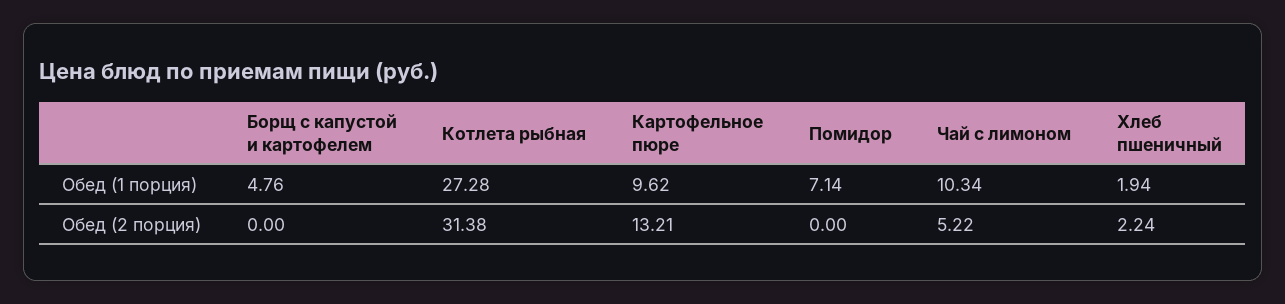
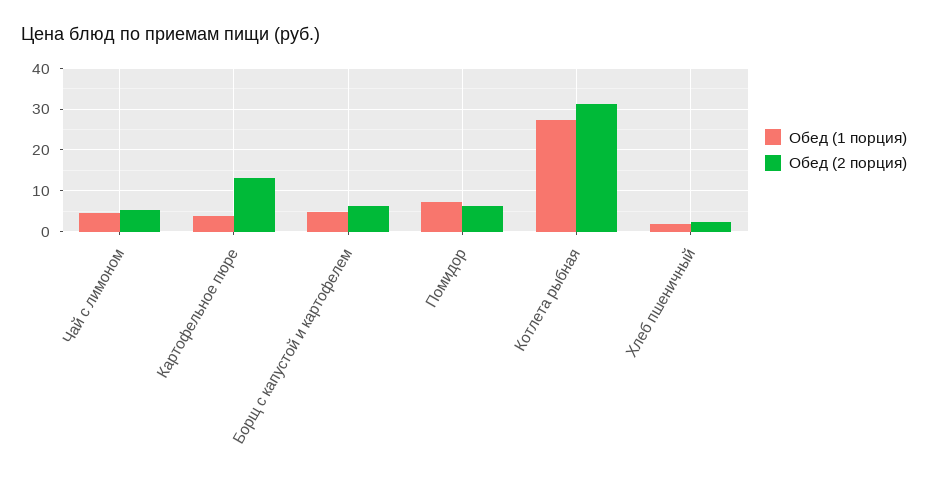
  {
    "Обед (1 порция)": {
      "Борщ с капустой и картофелем": 4.76,
      "Котлета рыбная": 27.28,
-     "Картофельное пюре": 9.62,
+     "Картофельное пюре": 4,
      "Помидор": 7.14,
-     "Чай с лимоном": 10.34,
+     "Чай с лимоном": 4,
      "Хлеб пшеничный": 1.94
    },
    "Обед (2 порция)": {
-     "Борщ с капустой и картофелем": 0,
+     "Борщ с капустой и картофелем": 6,
      "Котлета рыбная": 31.38,
      "Картофельное пюре": 13.21,
-     "Помидор": 0,
+     "Помидор": 6,
      "Чай с лимоном": 5.22,
      "Хлеб пшеничный": 2.24
    }
  }

